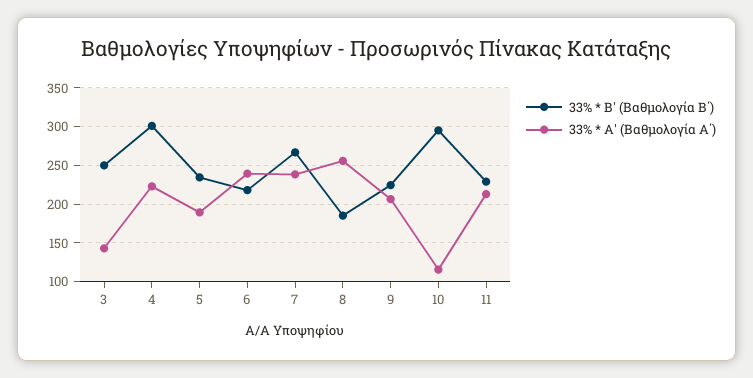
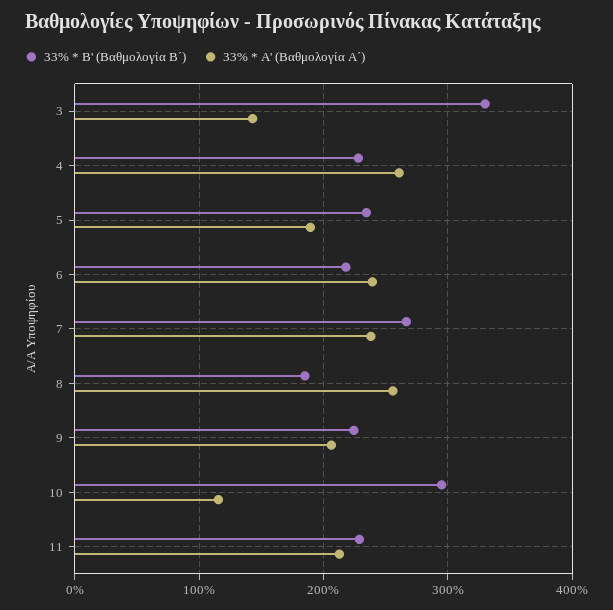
  {
    "33% * B' (Βαθμολογία Β΄)": {
-     "3": 250,
+     "3": 330,
-     "4": 300,
+     "4": 230,
      "5": 230,
      "6": 220,
      "7": 270,
      "8": 190,
      "9": 220,
      "10": 300,
      "11": 230
    },
    "33% * A' (Βαθμολογία Α΄)": {
      "3": 140,
-     "4": 220,
+     "4": 260,
      "5": 190,
      "6": 240,
      "7": 240,
      "8": 260,
      "9": 210,
      "10": 120,
      "11": 210
    }
  }

